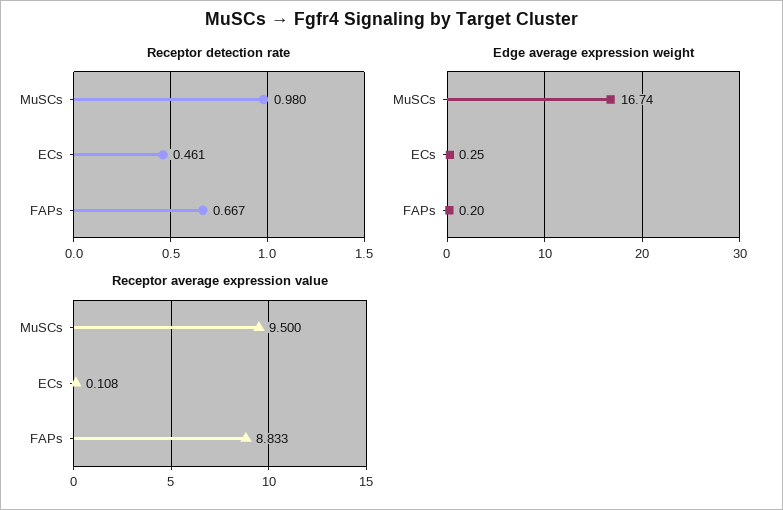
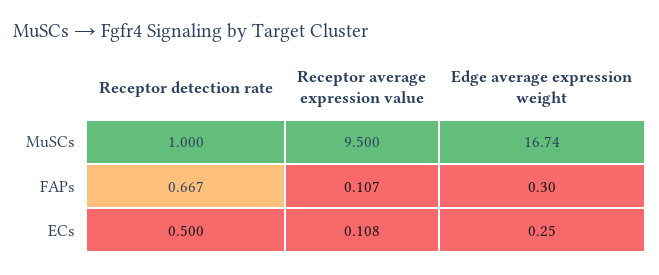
  {
    "Receptor detection rate": {
-     "MuSCs": 0.98,
+     "MuSCs": 1,
-     "ECs": 0.461,
+     "ECs": 0.5,
      "FAPs": 0.667
    },
    "Edge average expression weight": {
      "MuSCs": 16.74,
      "ECs": 0.25,
-     "FAPs": 0.2
+     "FAPs": 0.3
    },
    "Receptor average expression value": {
      "MuSCs": 9.5,
      "ECs": 0.108,
-     "FAPs": 8.833
+     "FAPs": 0.107
    }
  }

